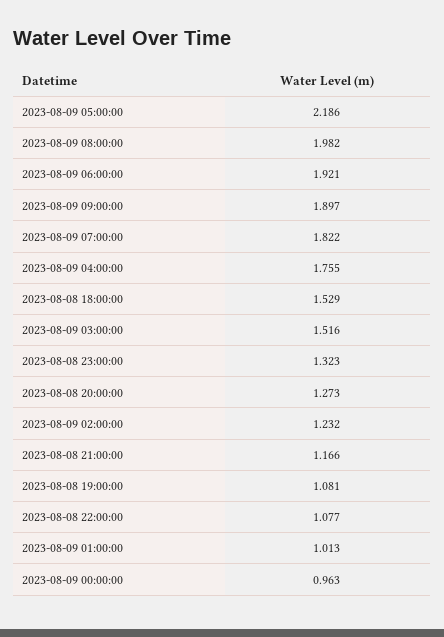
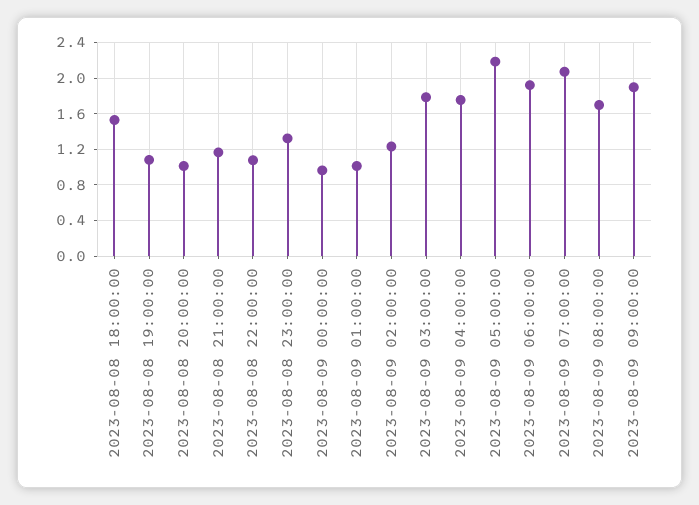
  {
    "2023-08-09 05:00:00": 2.186,
-   "2023-08-09 08:00:00": 1.982,
+   "2023-08-09 08:00:00": 1.7,
    "2023-08-09 06:00:00": 1.921,
    "2023-08-09 09:00:00": 1.897,
-   "2023-08-09 07:00:00": 1.822,
+   "2023-08-09 07:00:00": 2.1,
    "2023-08-09 04:00:00": 1.755,
    "2023-08-08 18:00:00": 1.529,
-   "2023-08-09 03:00:00": 1.516,
+   "2023-08-09 03:00:00": 1.8,
    "2023-08-08 23:00:00": 1.323,
-   "2023-08-08 20:00:00": 1.273,
+   "2023-08-08 20:00:00": 1,
    "2023-08-09 02:00:00": 1.232,
    "2023-08-08 21:00:00": 1.166,
    "2023-08-08 19:00:00": 1.081,
    "2023-08-08 22:00:00": 1.077,
    "2023-08-09 01:00:00": 1.013,
    "2023-08-09 00:00:00": 0.963
  }

